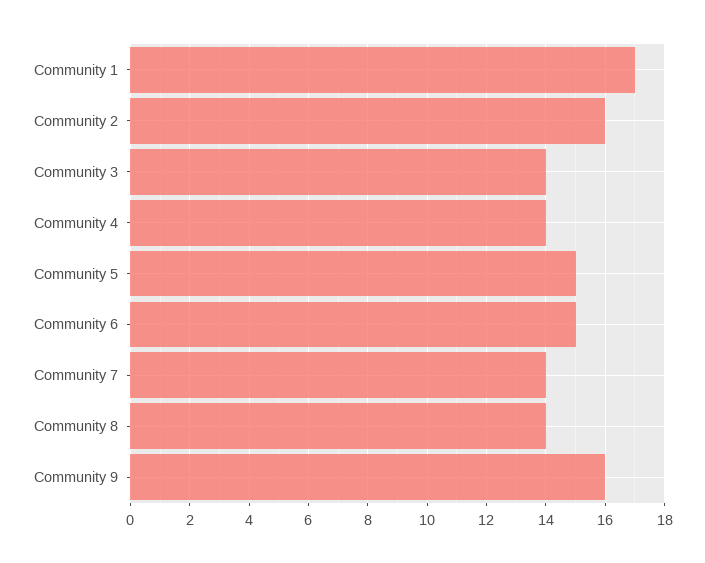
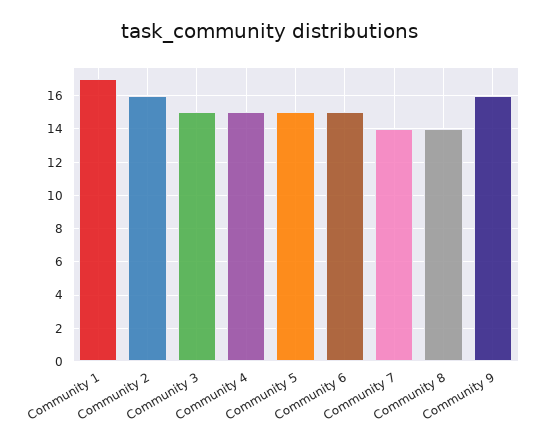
  {
    "Community 1": 17,
    "Community 2": 16,
-   "Community 3": 14,
+   "Community 3": 15,
-   "Community 4": 14,
+   "Community 4": 15,
    "Community 5": 15,
    "Community 6": 15,
    "Community 7": 14,
    "Community 8": 14,
    "Community 9": 16
  }

